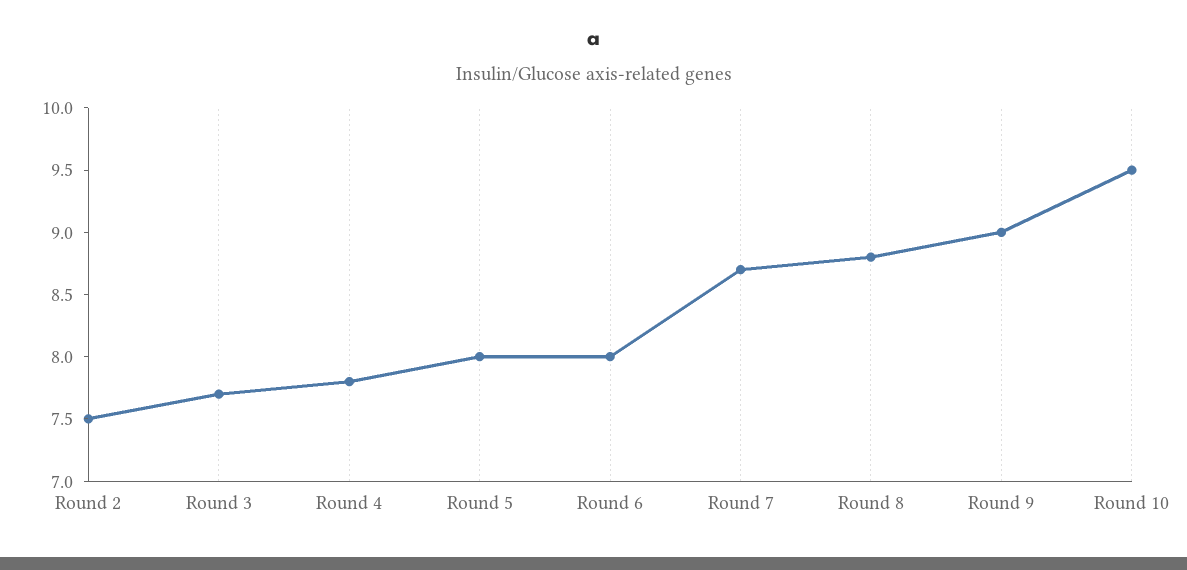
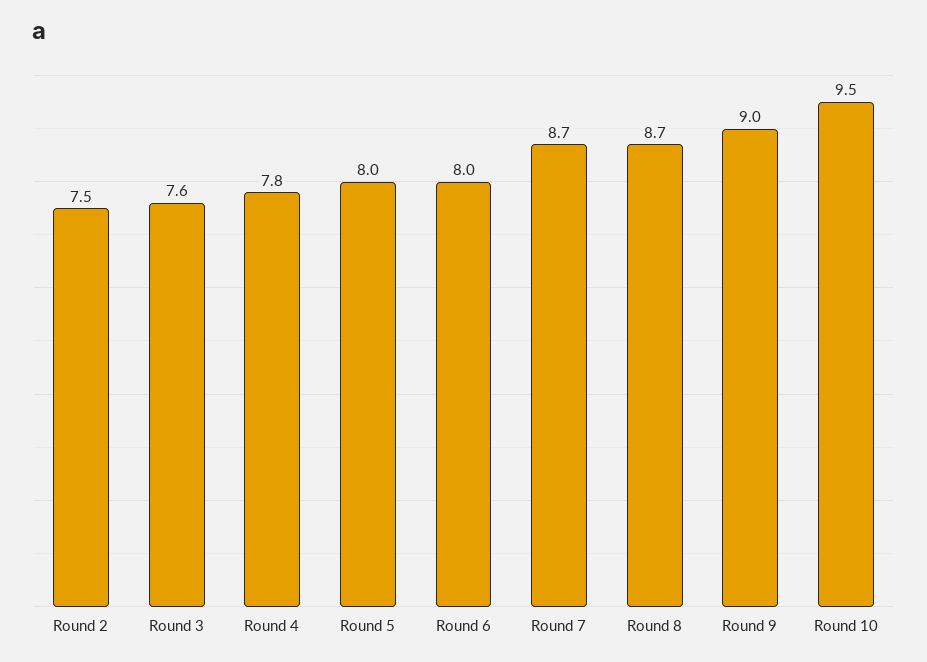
  {
    "Round 2": 7.5,
-   "Round 3": 7.7,
+   "Round 3": 7.6,
    "Round 4": 7.8,
    "Round 5": 8,
    "Round 6": 8,
    "Round 7": 8.7,
-   "Round 8": 8.8,
+   "Round 8": 8.7,
    "Round 9": 9,
    "Round 10": 9.5
  }

